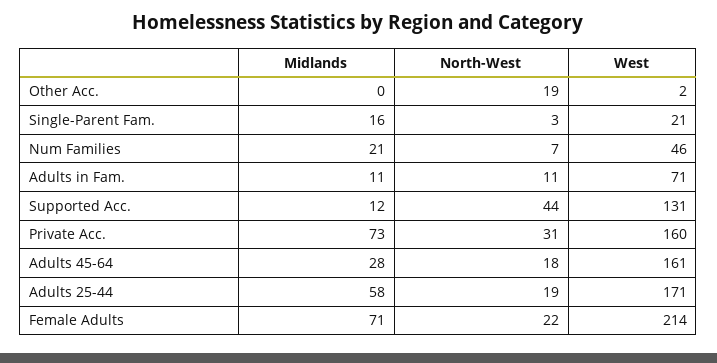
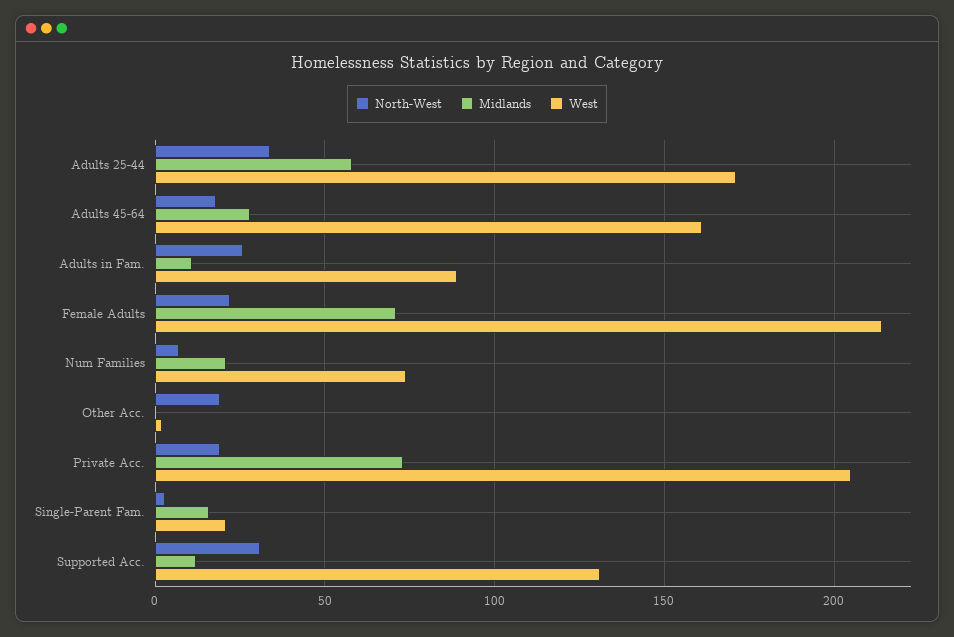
  {
    "Midlands": {
      "Other Acc.": 0,
      "Single-Parent Fam.": 16,
      "Num Families": 21,
      "Adults in Fam.": 11,
      "Supported Acc.": 12,
      "Private Acc.": 73,
      "Adults 45-64": 28,
      "Adults 25-44": 58,
      "Female Adults": 71
    },
    "North-West": {
      "Other Acc.": 19,
      "Single-Parent Fam.": 3,
      "Num Families": 7,
-     "Adults in Fam.": 11,
+     "Adults in Fam.": 25,
-     "Supported Acc.": 44,
+     "Supported Acc.": 30,
-     "Private Acc.": 31,
+     "Private Acc.": 20,
      "Adults 45-64": 18,
-     "Adults 25-44": 19,
+     "Adults 25-44": 35,
      "Female Adults": 22
    },
    "West": {
      "Other Acc.": 2,
      "Single-Parent Fam.": 21,
-     "Num Families": 46,
+     "Num Families": 75,
-     "Adults in Fam.": 71,
+     "Adults in Fam.": 90,
      "Supported Acc.": 131,
-     "Private Acc.": 160,
+     "Private Acc.": 205,
      "Adults 45-64": 161,
      "Adults 25-44": 171,
      "Female Adults": 214
    }
  }

